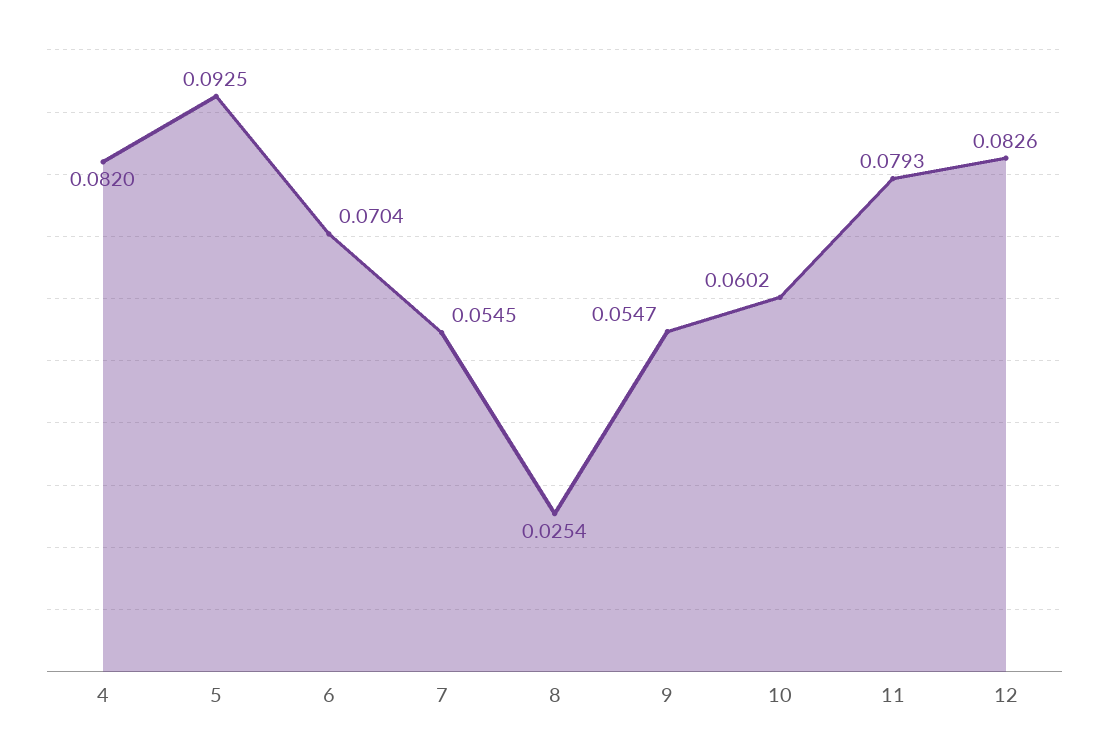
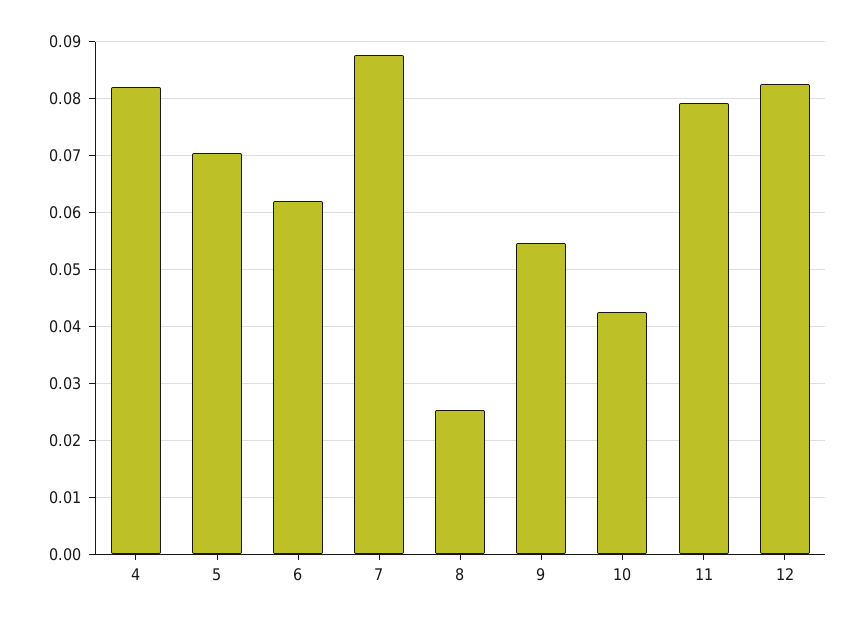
  {
    "4": 0.082,
-   "5": 0.0925,
+   "5": 0.07,
-   "6": 0.0704,
+   "6": 0.062,
-   "7": 0.0545,
+   "7": 0.088,
    "8": 0.0254,
    "9": 0.0547,
-   "10": 0.0602,
+   "10": 0.042,
    "11": 0.0793,
    "12": 0.0826
  }

